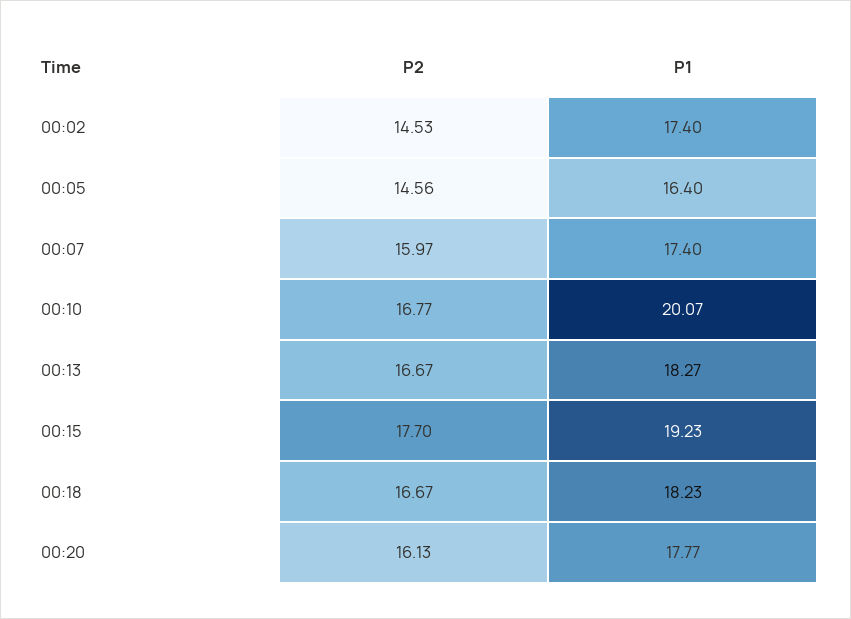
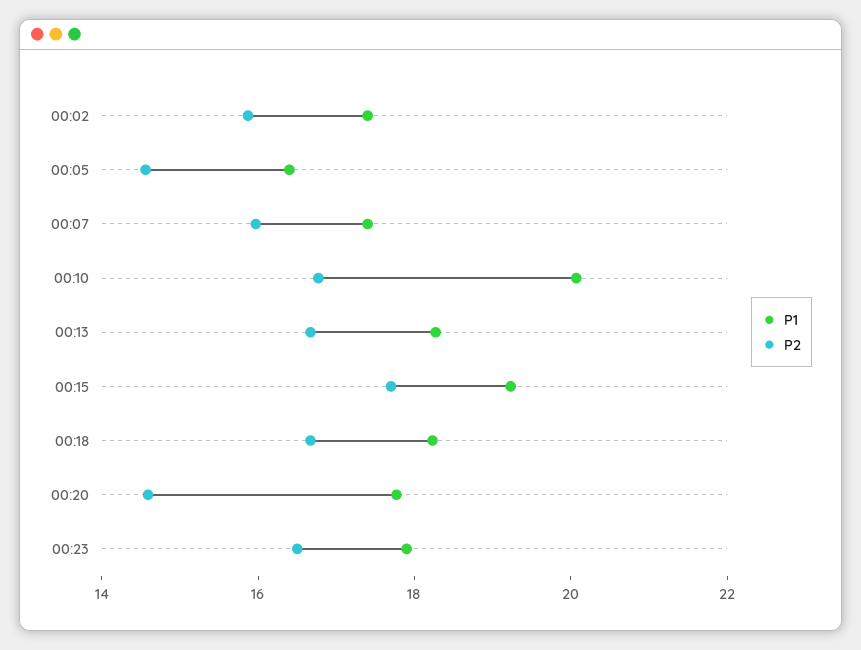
  {
    "P2": {
-     "00:02": 14.53,
+     "00:02": 16,
      "00:05": 14.56,
      "00:07": 15.97,
      "00:10": 16.77,
      "00:13": 16.67,
      "00:15": 17.7,
      "00:18": 16.67,
-     "00:20": 16.13
+     "00:20": 14.5,
+     "00:23": 16.5
    },
    "P1": {
      "00:02": 17.4,
      "00:05": 16.4,
      "00:07": 17.4,
      "00:10": 20.07,
      "00:13": 18.27,
      "00:15": 19.23,
      "00:18": 18.23,
-     "00:20": 17.77
+     "00:20": 17.77,
+     "00:23": 18
    }
  }

